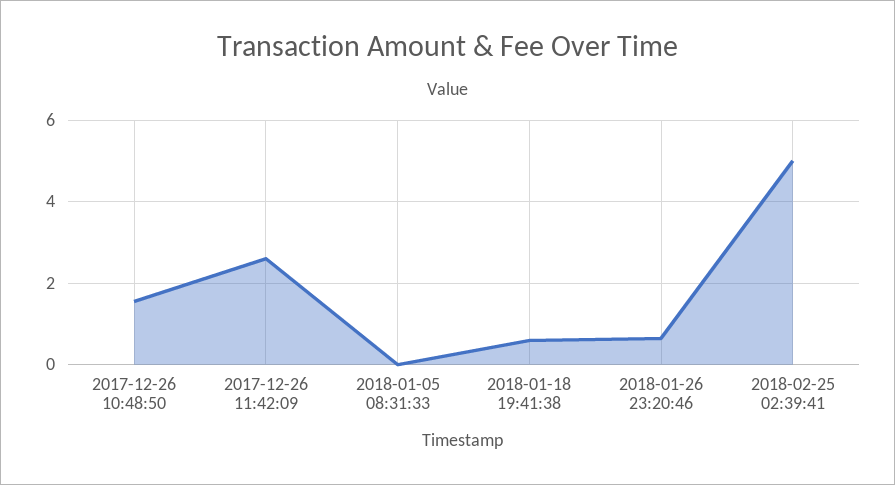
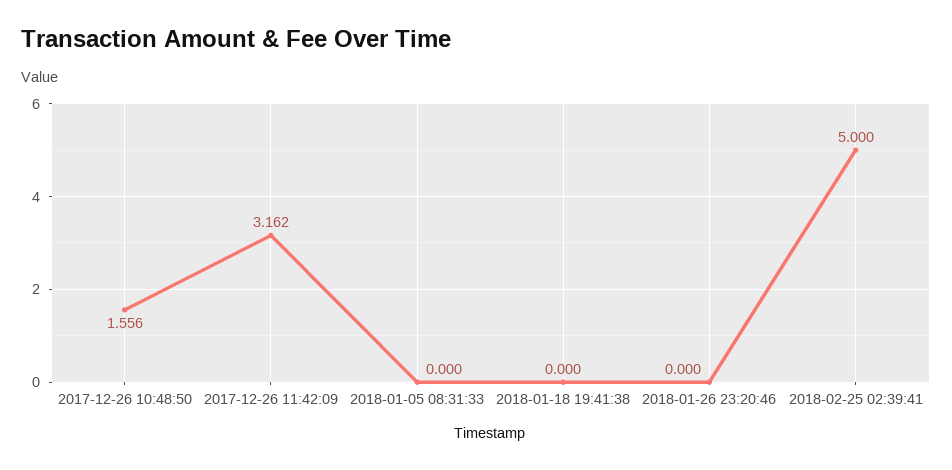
  {
    "2017-12-26 10:48:50": 1.556,
-   "2017-12-26 11:42:09": 2.6,
+   "2017-12-26 11:42:09": 3.162,
    "2018-01-05 08:31:33": 0,
-   "2018-01-18 19:41:38": 0.6,
+   "2018-01-18 19:41:38": 0,
-   "2018-01-26 23:20:46": 0.6,
+   "2018-01-26 23:20:46": 0,
    "2018-02-25 02:39:41": 5
  }

